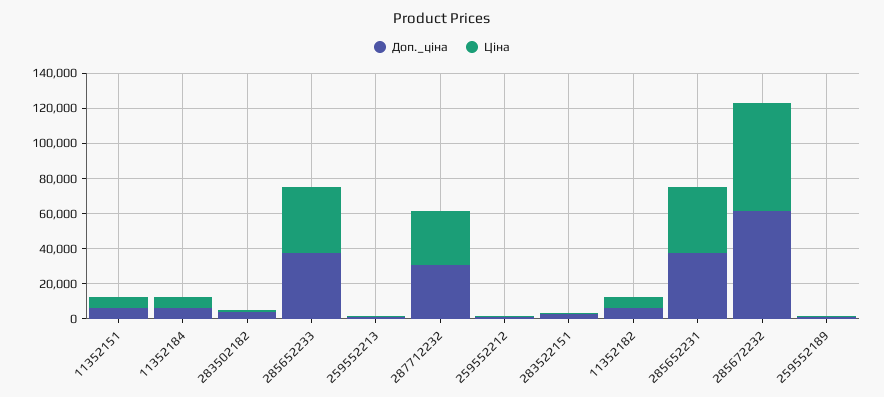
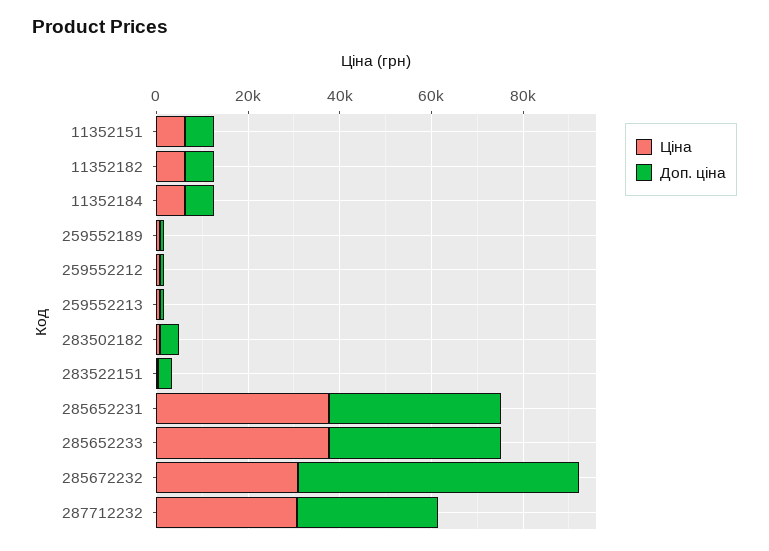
  {
    "Доп._ціна": {
      "11352151": 5000,
      "11352184": 5000,
      "283502182": 5000,
      "285652233": 40000,
      "259552213": 0,
      "287712232": 30000,
      "259552212": 0,
      "283522151": 5000,
      "11352182": 5000,
      "285652231": 40000,
      "285672232": 60000,
      "259552189": 0
    },
    "Ціна": {
      "11352151": 5000,
      "11352184": 5000,
      "283502182": 0,
      "285652233": 40000,
      "259552213": 0,
      "287712232": 30000,
      "259552212": 0,
      "283522151": 0,
      "11352182": 5000,
      "285652231": 40000,
-     "285672232": 60000,
+     "285672232": 30000,
      "259552189": 0
    }
  }

